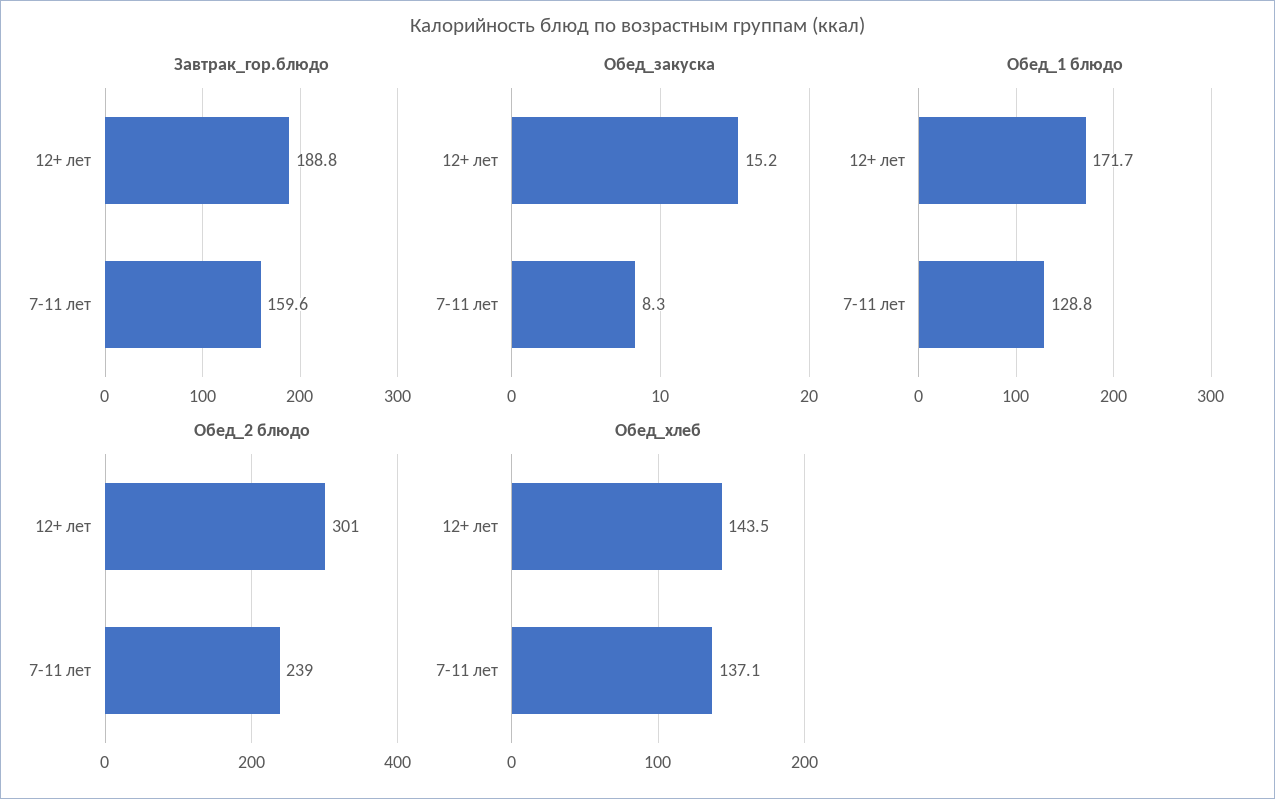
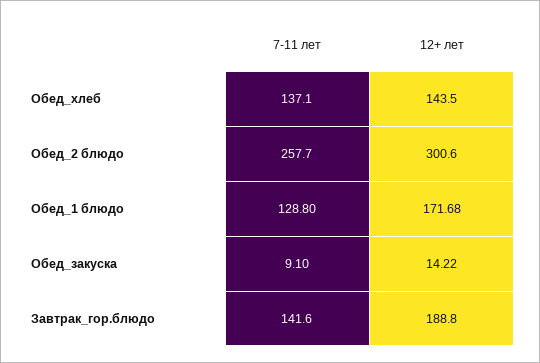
  {
    "Завтрак_гор.блюдо": {
      "12+ лет": 188.8,
-     "7-11 лет": 159.6
+     "7-11 лет": 141.6
    },
    "Обед_закуска": {
-     "12+ лет": 15.2,
+     "12+ лет": 14.22,
-     "7-11 лет": 8.3
+     "7-11 лет": 9.1
    },
    "Обед_1 блюдо": {
      "12+ лет": 171.68,
      "7-11 лет": 128.8
    },
    "Обед_2 блюдо": {
      "12+ лет": 300.6,
-     "7-11 лет": 239
+     "7-11 лет": 257.7
    },
    "Обед_хлеб": {
      "12+ лет": 143.5,
      "7-11 лет": 137.1
    }
  }

